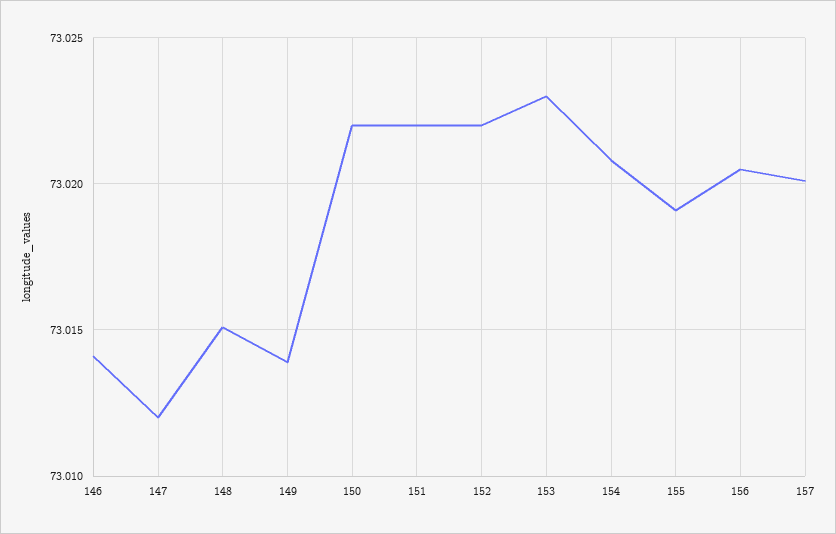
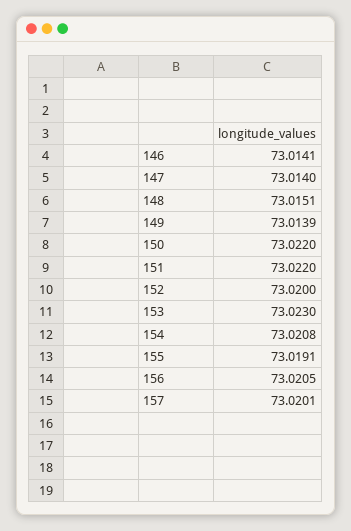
  {
    "146": 73.0141,
-   "147": 73.012,
+   "147": 73.014,
    "148": 73.0151,
    "149": 73.0139,
    "150": 73.022,
    "151": 73.022,
-   "152": 73.022,
+   "152": 73.02,
    "153": 73.023,
    "154": 73.0208,
    "155": 73.0191,
    "156": 73.0205,
    "157": 73.0201
  }

